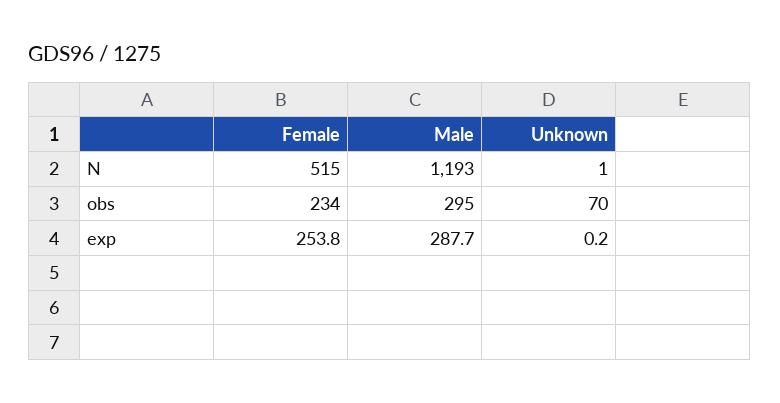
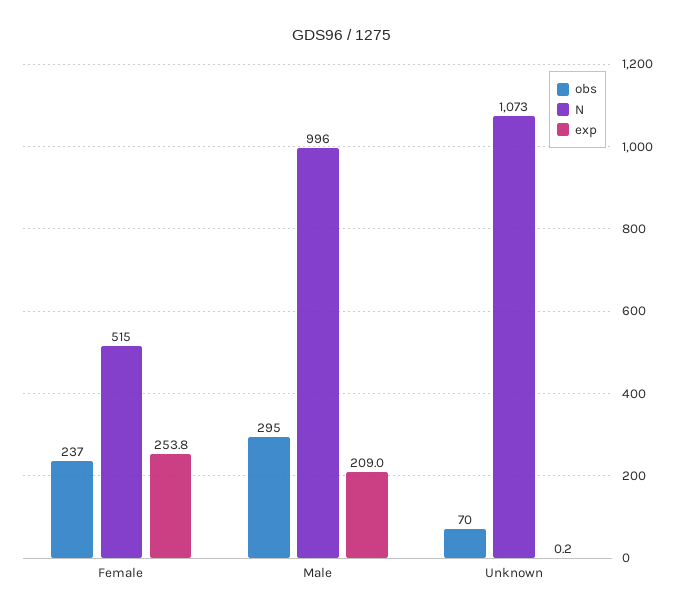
  {
    "N": {
      "Female": 515,
-     "Male": 1193,
+     "Male": 996,
-     "Unknown": 1
+     "Unknown": 1073
    },
    "obs": {
-     "Female": 234,
+     "Female": 237,
      "Male": 295,
      "Unknown": 70
    },
    "exp": {
      "Female": 253.8,
-     "Male": 287.7,
+     "Male": 209,
      "Unknown": 0.2
    }
  }

